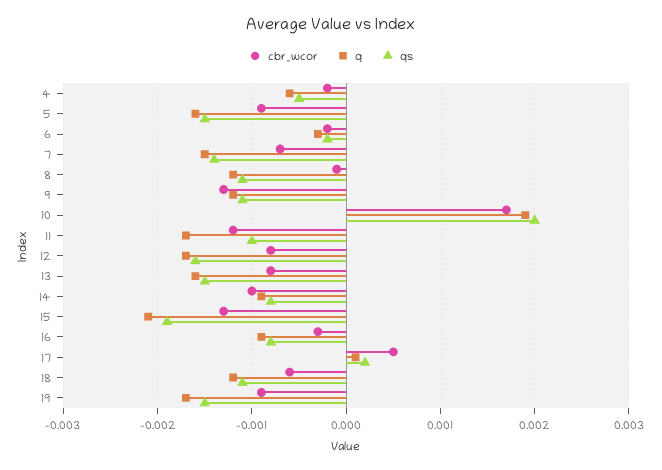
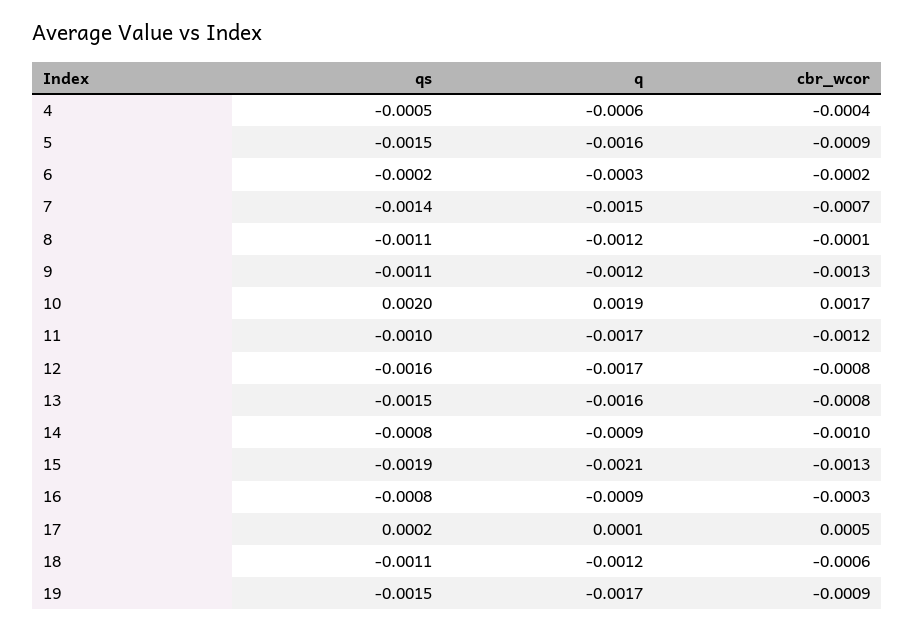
  {
    "cbr_wcor": {
-     "4": -0.0002,
+     "4": -0.0004,
      "5": -0.0009,
      "6": -0.0002,
      "7": -0.0007,
      "8": -0.0001,
      "9": -0.0013,
      "10": 0.0017,
      "11": -0.0012,
      "12": -0.0008,
      "13": -0.0008,
      "14": -0.001,
      "15": -0.0013,
      "16": -0.0003,
      "17": 0.0005,
      "18": -0.0006,
      "19": -0.0009
    },
    "q": {
      "4": -0.0006,
      "5": -0.0016,
      "6": -0.0003,
      "7": -0.0015,
      "8": -0.0012,
      "9": -0.0012,
      "10": 0.0019,
      "11": -0.0017,
      "12": -0.0017,
      "13": -0.0016,
      "14": -0.0009,
      "15": -0.0021,
      "16": -0.0009,
      "17": 0.0001,
      "18": -0.0012,
      "19": -0.0017
    },
    "qs": {
      "4": -0.0005,
      "5": -0.0015,
      "6": -0.0002,
      "7": -0.0014,
      "8": -0.0011,
      "9": -0.0011,
      "10": 0.002,
      "11": -0.001,
      "12": -0.0016,
      "13": -0.0015,
      "14": -0.0008,
      "15": -0.0019,
      "16": -0.0008,
      "17": 0.0002,
      "18": -0.0011,
      "19": -0.0015
    }
  }

